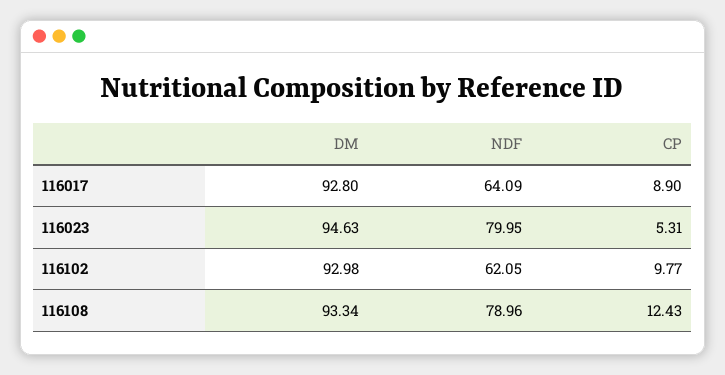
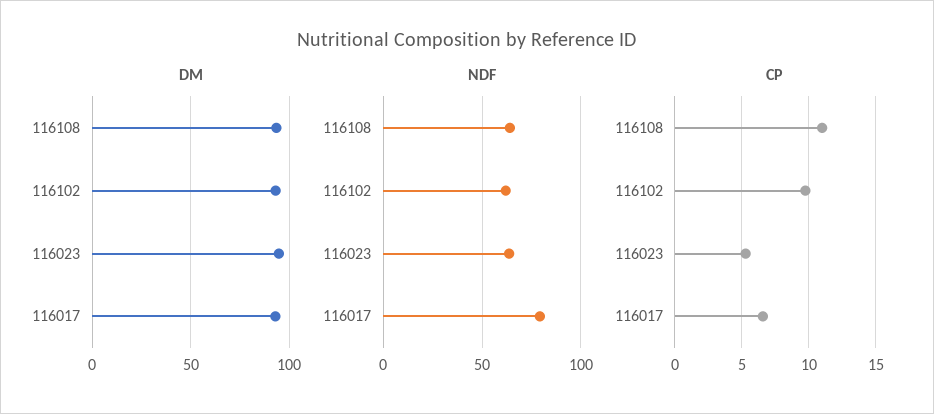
  {
    "DM": {
      "116017": 92.8,
      "116023": 94.63,
      "116102": 92.98,
      "116108": 93.34
    },
    "NDF": {
-     "116017": 64.09,
+     "116017": 80,
-     "116023": 79.95,
+     "116023": 65,
      "116102": 62.05,
-     "116108": 78.96
+     "116108": 65
    },
    "CP": {
-     "116017": 8.9,
+     "116017": 6.5,
      "116023": 5.31,
      "116102": 9.77,
-     "116108": 12.43
+     "116108": 11
    }
  }

